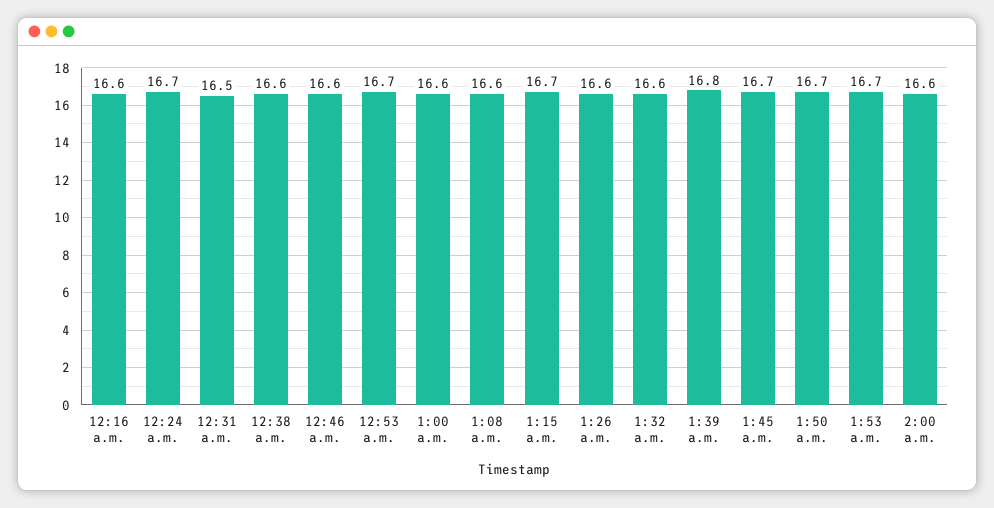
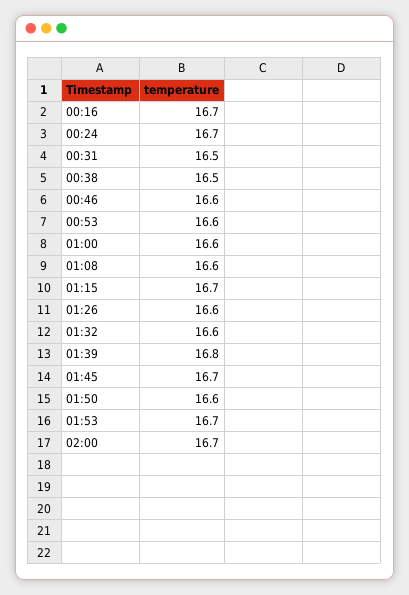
  {
-   "12:16 a.m.": 16.6,
+   "12:16 a.m.": 16.7,
    "12:24 a.m.": 16.7,
    "12:31 a.m.": 16.5,
-   "12:38 a.m.": 16.6,
+   "12:38 a.m.": 16.5,
    "12:46 a.m.": 16.6,
-   "12:53 a.m.": 16.7,
+   "12:53 a.m.": 16.6,
    "1:00 a.m.": 16.6,
    "1:08 a.m.": 16.6,
    "1:15 a.m.": 16.7,
    "1:26 a.m.": 16.6,
    "1:32 a.m.": 16.6,
    "1:39 a.m.": 16.8,
    "1:45 a.m.": 16.7,
-   "1:50 a.m.": 16.7,
+   "1:50 a.m.": 16.6,
    "1:53 a.m.": 16.7,
-   "2:00 a.m.": 16.6
+   "2:00 a.m.": 16.7
  }

